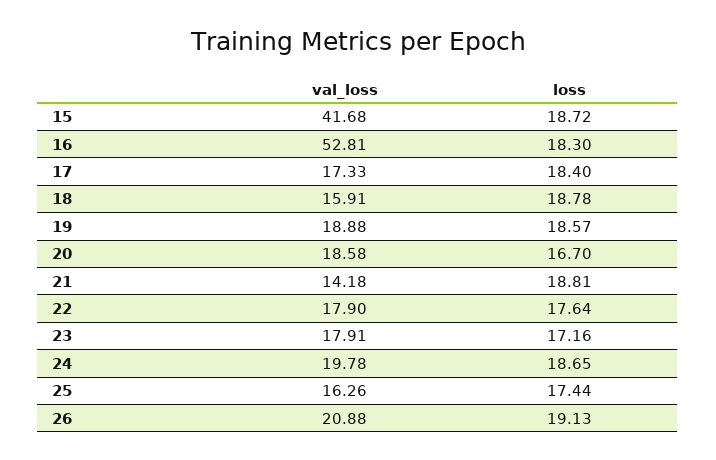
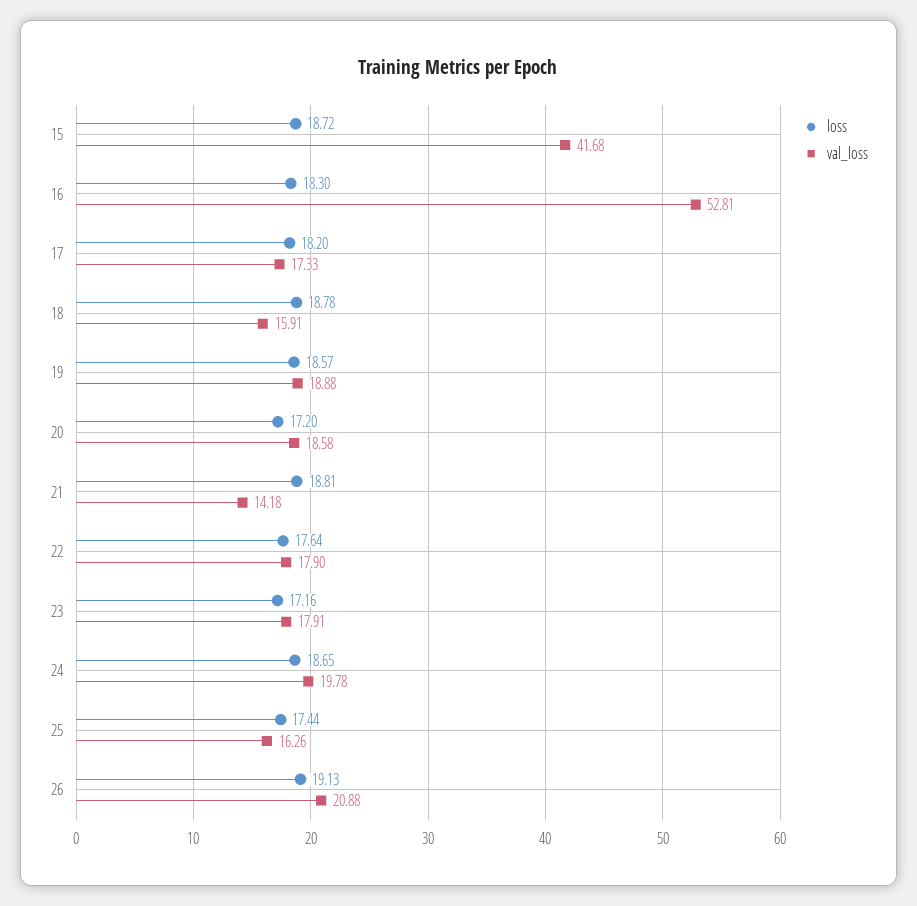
  {
    "val_loss": {
      "15": 41.68,
      "16": 52.81,
      "17": 17.33,
      "18": 15.91,
      "19": 18.88,
      "20": 18.58,
      "21": 14.18,
      "22": 17.9,
      "23": 17.91,
      "24": 19.78,
      "25": 16.26,
      "26": 20.88
    },
    "loss": {
      "15": 18.72,
      "16": 18.3,
-     "17": 18.4,
+     "17": 18.2,
      "18": 18.78,
      "19": 18.57,
-     "20": 16.7,
+     "20": 17.2,
      "21": 18.81,
      "22": 17.64,
      "23": 17.16,
      "24": 18.65,
      "25": 17.44,
      "26": 19.13
    }
  }

